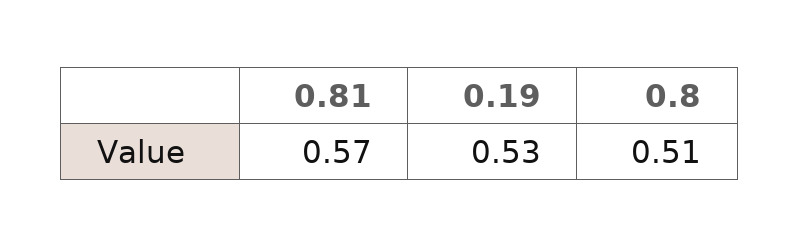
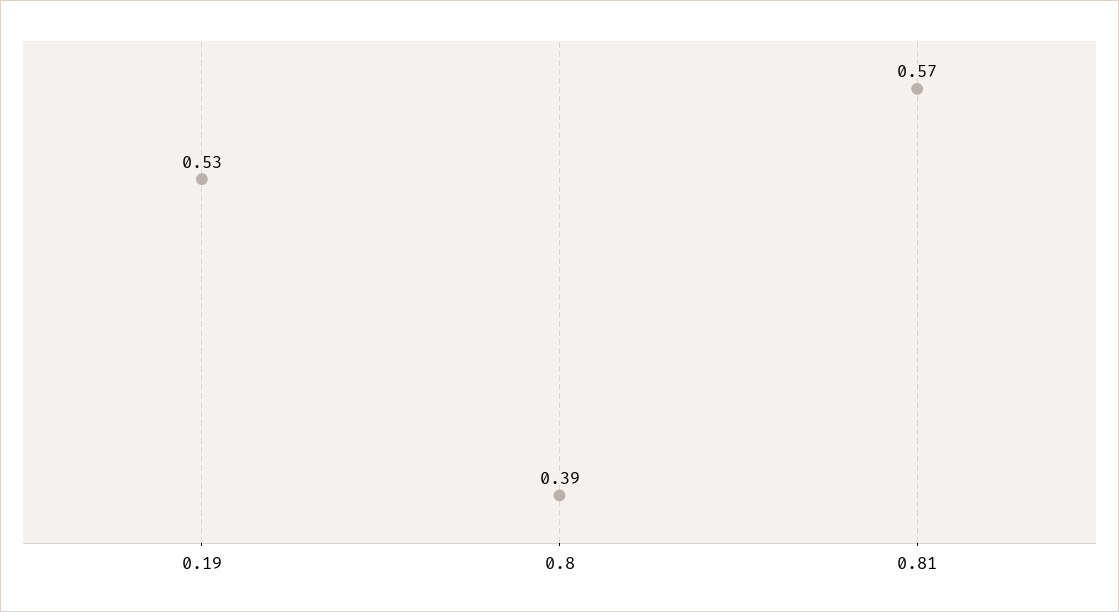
  {
    "0.81": 0.57,
    "0.19": 0.53,
-   "0.8": 0.51
+   "0.8": 0.39
  }

